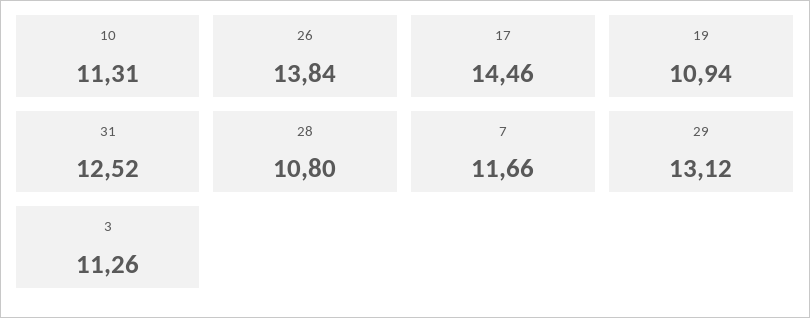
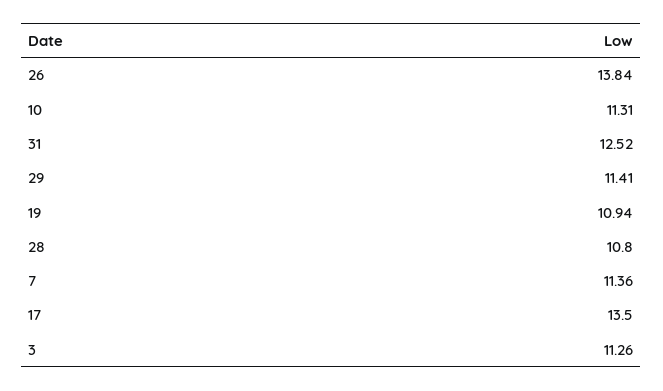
  {
    "10": 11.31,
    "26": 13.84,
-   "17": 14.46,
+   "17": 13.5,
    "19": 10.94,
    "31": 12.52,
    "28": 10.8,
-   "7": 11.66,
+   "7": 11.36,
-   "29": 13.12,
+   "29": 11.41,
    "3": 11.26
  }

